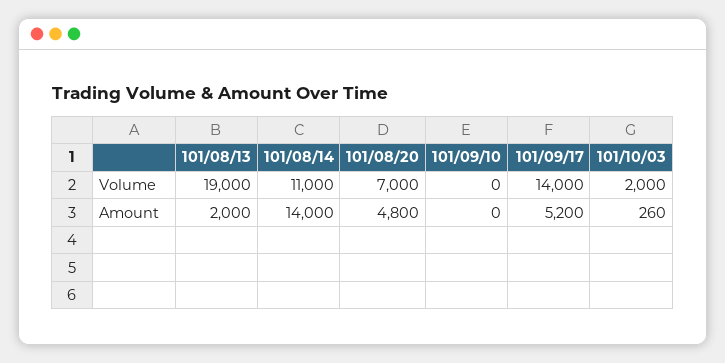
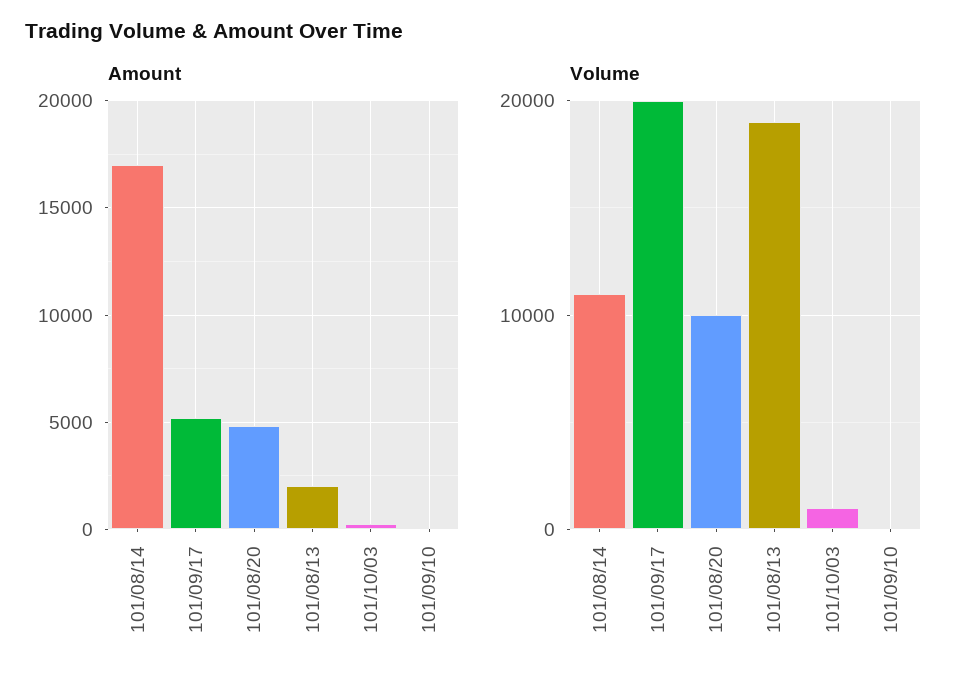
  {
    "Volume": {
      "101/08/13": 19000,
      "101/08/14": 11000,
-     "101/08/20": 7000,
+     "101/08/20": 10000,
      "101/09/10": 0,
-     "101/09/17": 14000,
+     "101/09/17": 20000,
-     "101/10/03": 2000
+     "101/10/03": 1000
    },
    "Amount": {
      "101/08/13": 2000,
-     "101/08/14": 14000,
+     "101/08/14": 17000,
      "101/08/20": 4800,
      "101/09/10": 0,
      "101/09/17": 5200,
      "101/10/03": 260
    }
  }

